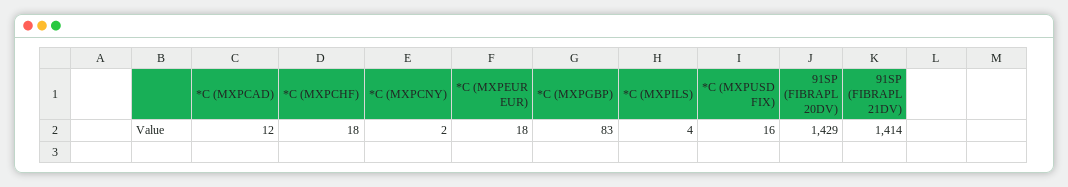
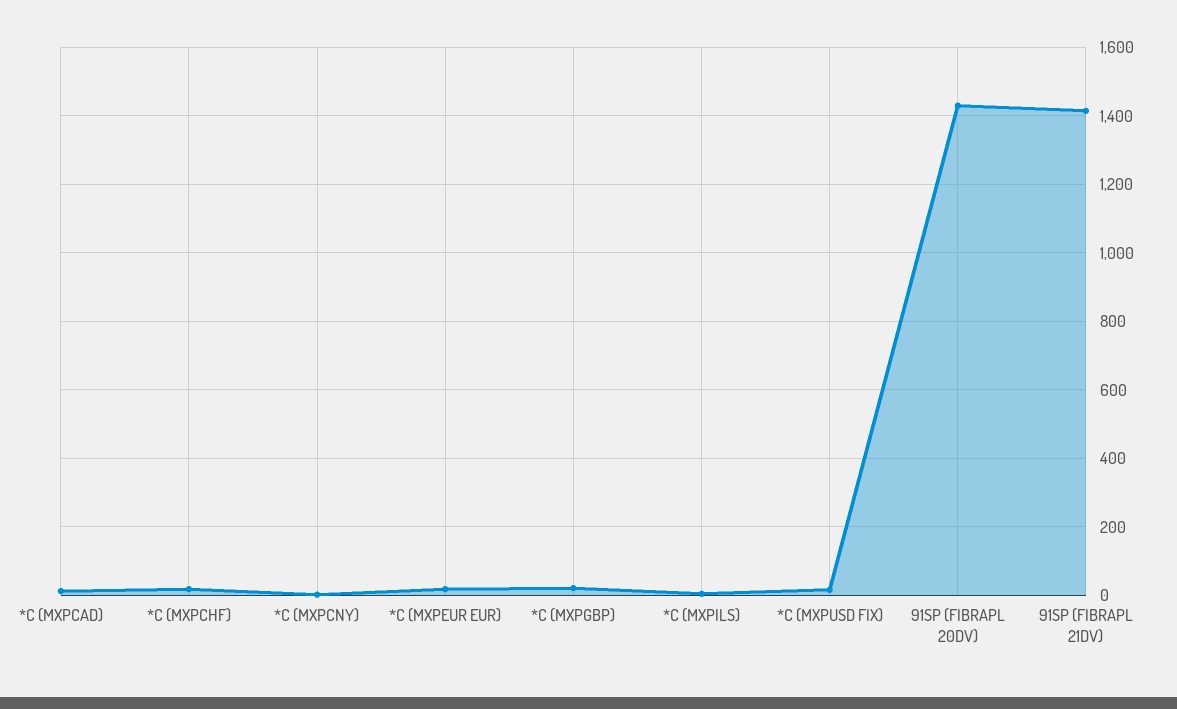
  {
    "*C (MXPCAD)": 12,
    "*C (MXPCHF)": 18,
    "*C (MXPCNY)": 2,
    "*C (MXPEUR EUR)": 18,
-   "*C (MXPGBP)": 83,
+   "*C (MXPGBP)": 20,
    "*C (MXPILS)": 4,
    "*C (MXPUSD FIX)": 16,
    "91SP (FIBRAPL 20DV)": 1429,
    "91SP (FIBRAPL 21DV)": 1414
  }

